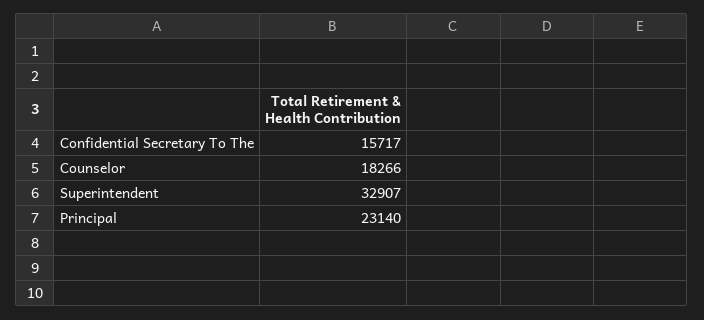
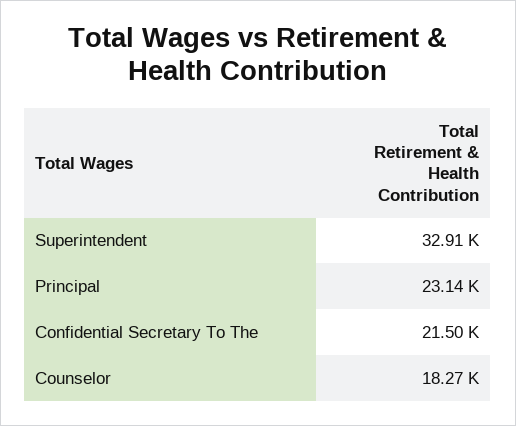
  {
-   "Confidential Secretary To The": 15717,
+   "Confidential Secretary To The": 21500,
    "Counselor": 18266,
    "Superintendent": 32907,
    "Principal": 23140
  }

